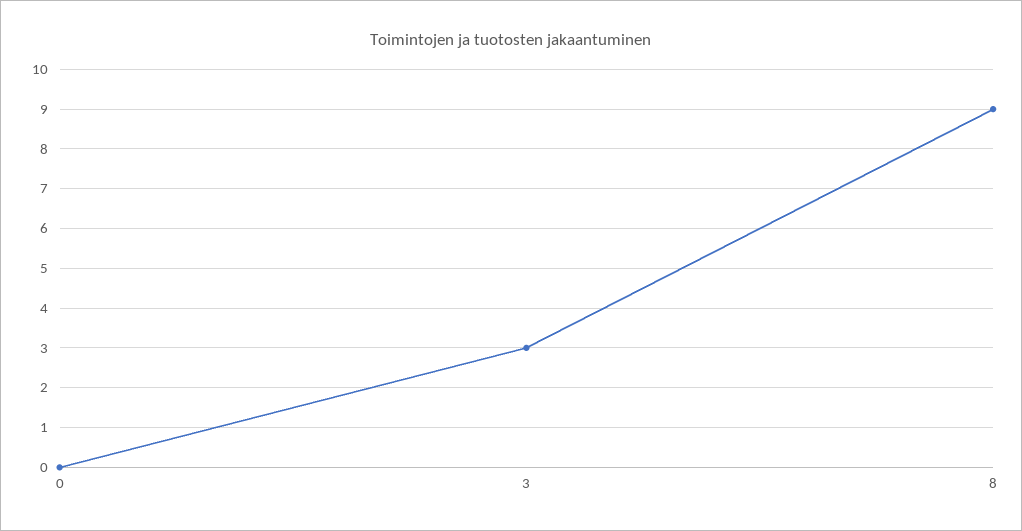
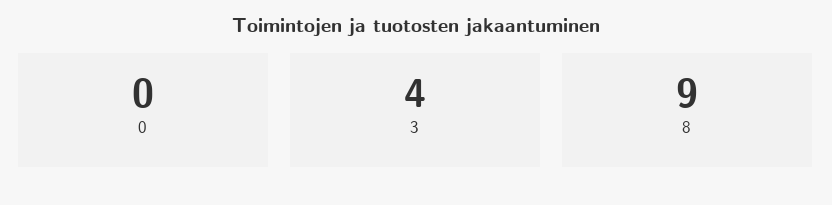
  {
    "0": 0,
-   "3": 3,
+   "3": 4,
    "8": 9
  }

